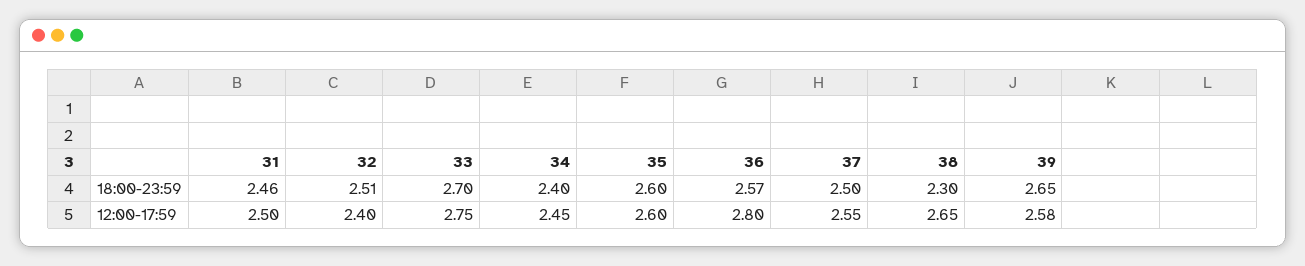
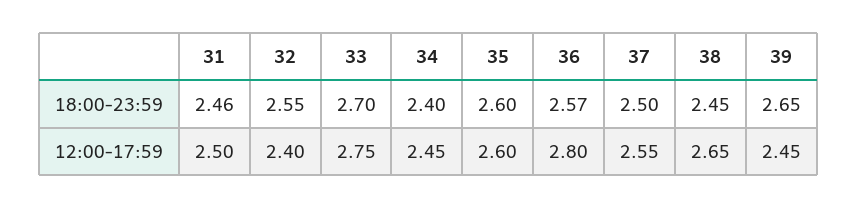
  {
    "31": {
      "18:00-23:59": 2.46,
      "12:00-17:59": 2.5
    },
    "32": {
-     "18:00-23:59": 2.51,
+     "18:00-23:59": 2.55,
      "12:00-17:59": 2.4
    },
    "33": {
      "18:00-23:59": 2.7,
      "12:00-17:59": 2.75
    },
    "34": {
      "18:00-23:59": 2.4,
      "12:00-17:59": 2.45
    },
    "35": {
      "18:00-23:59": 2.6,
      "12:00-17:59": 2.6
    },
    "36": {
      "18:00-23:59": 2.57,
      "12:00-17:59": 2.8
    },
    "37": {
      "18:00-23:59": 2.5,
      "12:00-17:59": 2.55
    },
    "38": {
-     "18:00-23:59": 2.3,
+     "18:00-23:59": 2.45,
      "12:00-17:59": 2.65
    },
    "39": {
      "18:00-23:59": 2.65,
-     "12:00-17:59": 2.58
+     "12:00-17:59": 2.45
    }
  }

